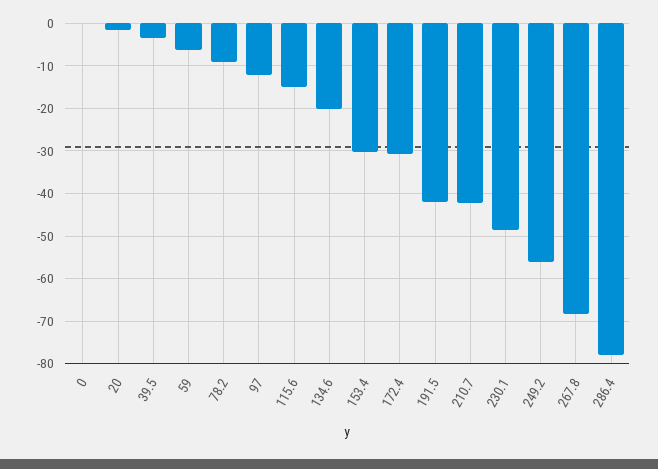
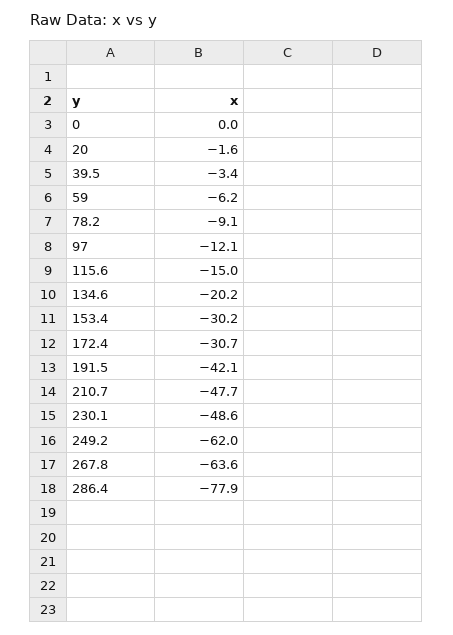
  {
    "0": 0,
    "20": -1.6,
    "39.5": -3.4,
    "59": -6.2,
    "78.2": -9.1,
    "97": -12.1,
    "115.6": -15,
    "134.6": -20.2,
    "153.4": -30.2,
    "172.4": -30.7,
    "191.5": -42.1,
-   "210.7": -42,
+   "210.7": -47.7,
    "230.1": -48.6,
-   "249.2": -56,
+   "249.2": -62,
-   "267.8": -68,
+   "267.8": -63.6,
    "286.4": -77.9
  }

